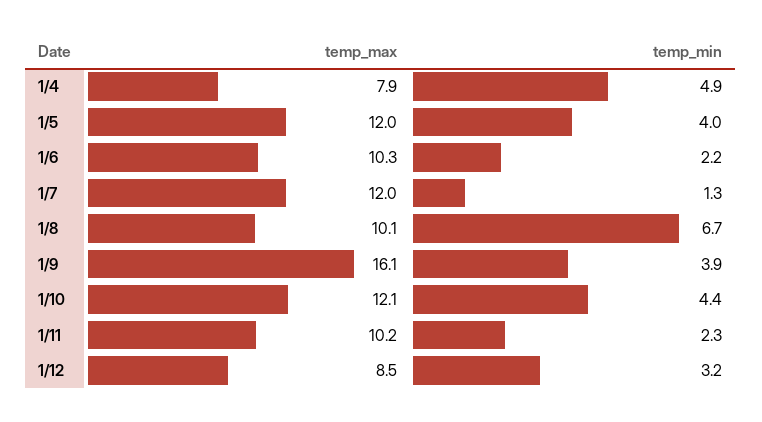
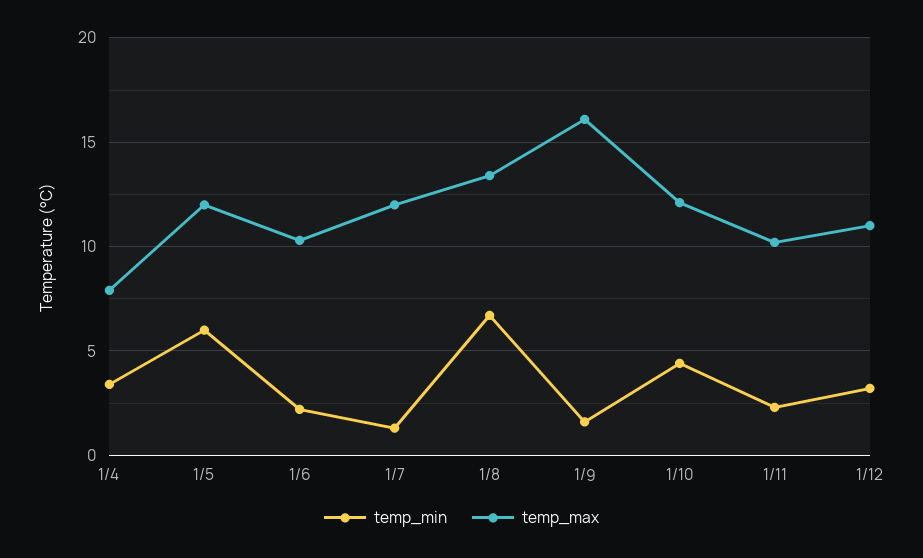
  {
    "temp_max": {
      "1/4": 7.9,
      "1/5": 12,
      "1/6": 10.3,
      "1/7": 12,
-     "1/8": 10.1,
+     "1/8": 13.5,
      "1/9": 16.1,
      "1/10": 12.1,
      "1/11": 10.2,
-     "1/12": 8.5
+     "1/12": 11
    },
    "temp_min": {
-     "1/4": 4.9,
+     "1/4": 3.5,
-     "1/5": 4,
+     "1/5": 6,
      "1/6": 2.2,
      "1/7": 1.3,
      "1/8": 6.7,
-     "1/9": 3.9,
+     "1/9": 1.5,
      "1/10": 4.4,
      "1/11": 2.3,
      "1/12": 3.2
    }
  }

